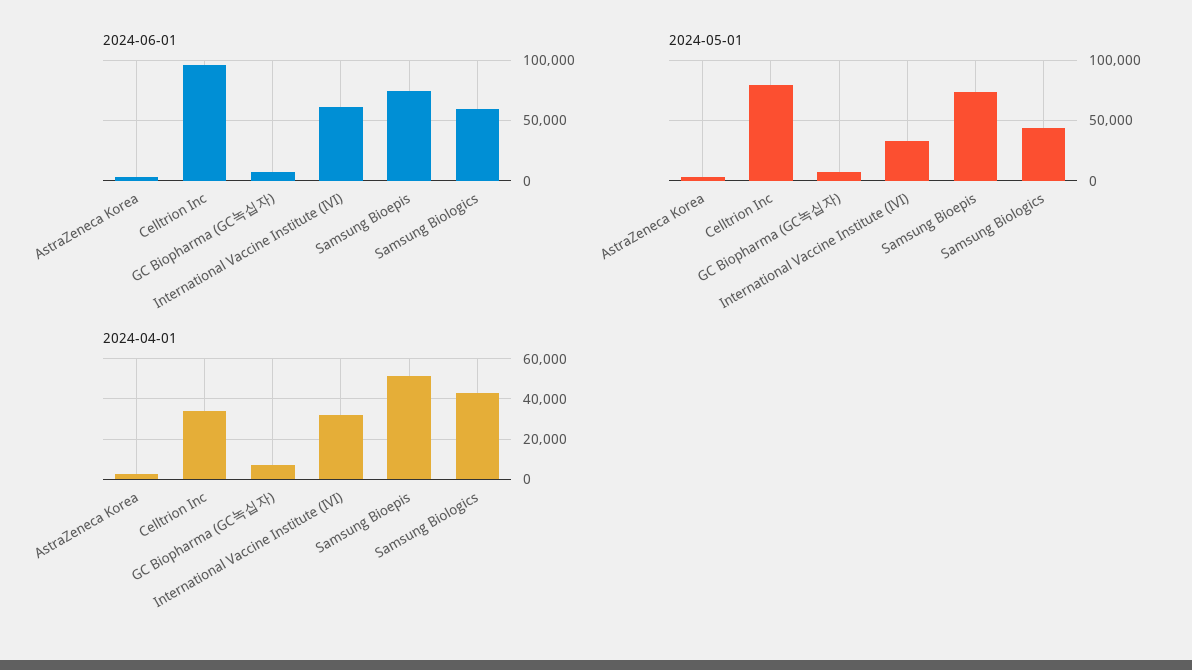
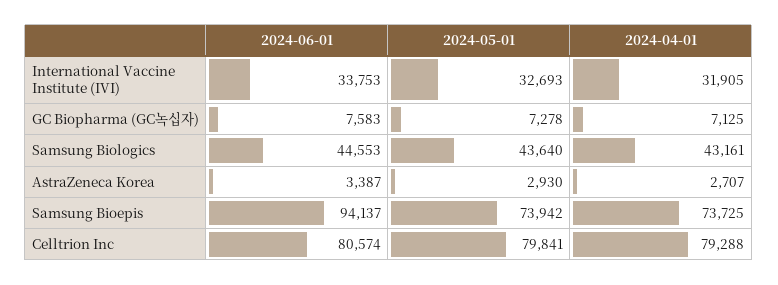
  {
    "2024-06-01": {
      "AstraZeneca Korea": 3387,
-     "Celltrion Inc": 95000,
+     "Celltrion Inc": 80574,
      "GC Biopharma (GC녹십자)": 7583,
-     "International Vaccine Institute (IVI)": 60000,
+     "International Vaccine Institute (IVI)": 33753,
-     "Samsung Bioepis": 75000,
+     "Samsung Bioepis": 94137,
-     "Samsung Biologics": 60000
+     "Samsung Biologics": 44553
    },
    "2024-05-01": {
      "AstraZeneca Korea": 2930,
      "Celltrion Inc": 79841,
      "GC Biopharma (GC녹십자)": 7278,
      "International Vaccine Institute (IVI)": 32693,
      "Samsung Bioepis": 73942,
      "Samsung Biologics": 43640
    },
    "2024-04-01": {
      "AstraZeneca Korea": 2707,
-     "Celltrion Inc": 35000,
+     "Celltrion Inc": 79288,
      "GC Biopharma (GC녹십자)": 7125,
      "International Vaccine Institute (IVI)": 31905,
-     "Samsung Bioepis": 50000,
+     "Samsung Bioepis": 73725,
      "Samsung Biologics": 43161
    }
  }

